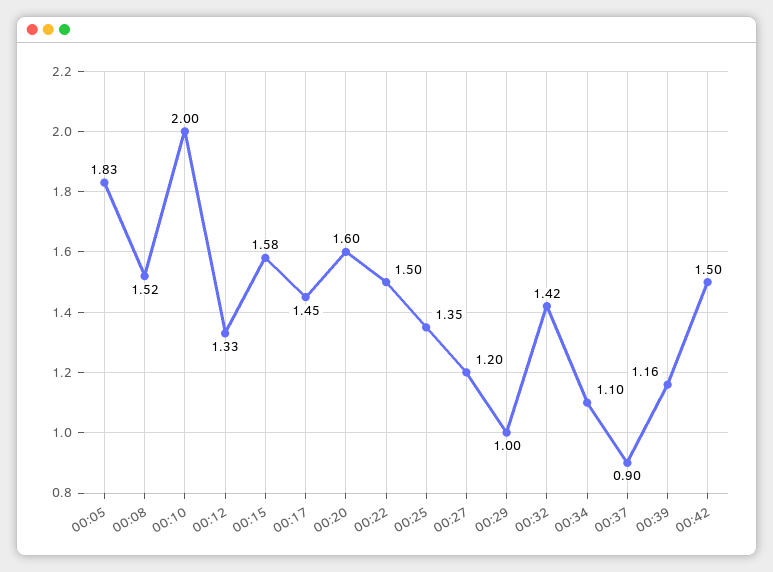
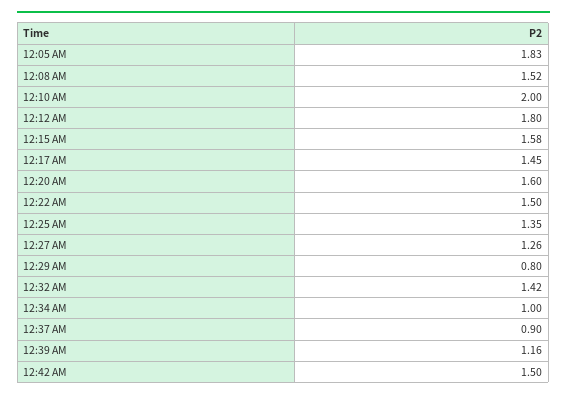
  {
    "00:05": 1.83,
    "00:08": 1.52,
    "00:10": 2,
-   "00:12": 1.33,
+   "00:12": 1.8,
    "00:15": 1.58,
    "00:17": 1.45,
    "00:20": 1.6,
    "00:22": 1.5,
    "00:25": 1.35,
-   "00:27": 1.2,
+   "00:27": 1.26,
-   "00:29": 1,
+   "00:29": 0.8,
    "00:32": 1.42,
-   "00:34": 1.1,
+   "00:34": 1,
    "00:37": 0.9,
    "00:39": 1.16,
    "00:42": 1.5
  }

